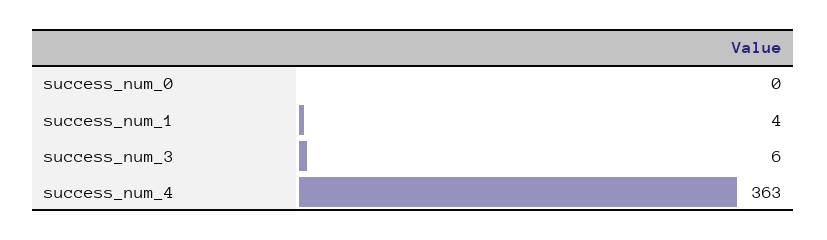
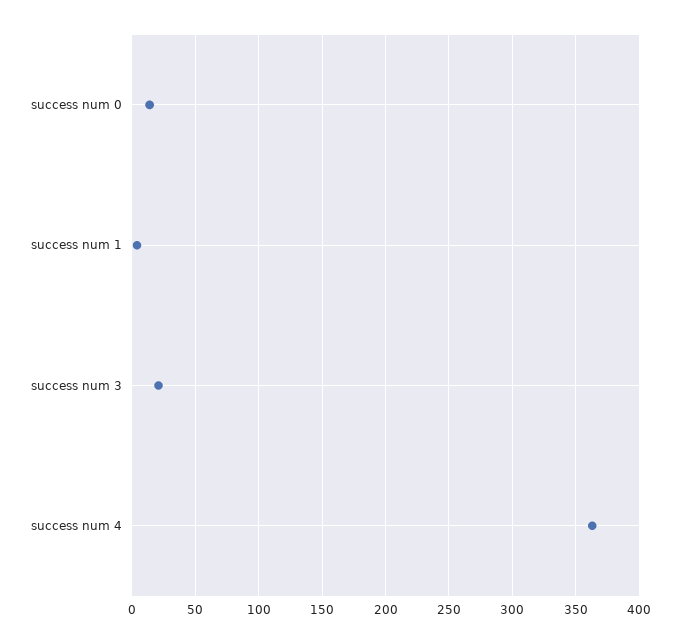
  {
-   "success_num_0": 0,
+   "success_num_0": 15,
    "success_num_1": 4,
-   "success_num_3": 6,
+   "success_num_3": 20,
    "success_num_4": 363
  }

